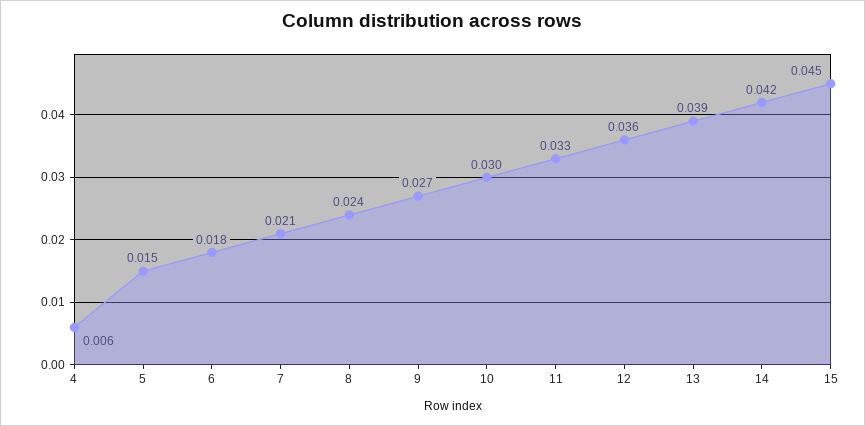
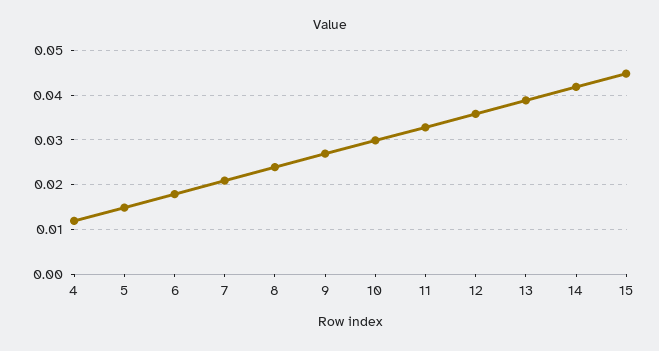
  {
-   "4": 0.006,
+   "4": 0.012,
    "5": 0.015,
    "6": 0.018,
    "7": 0.021,
    "8": 0.024,
    "9": 0.027,
    "10": 0.03,
    "11": 0.033,
    "12": 0.036,
    "13": 0.039,
    "14": 0.042,
    "15": 0.045
  }

